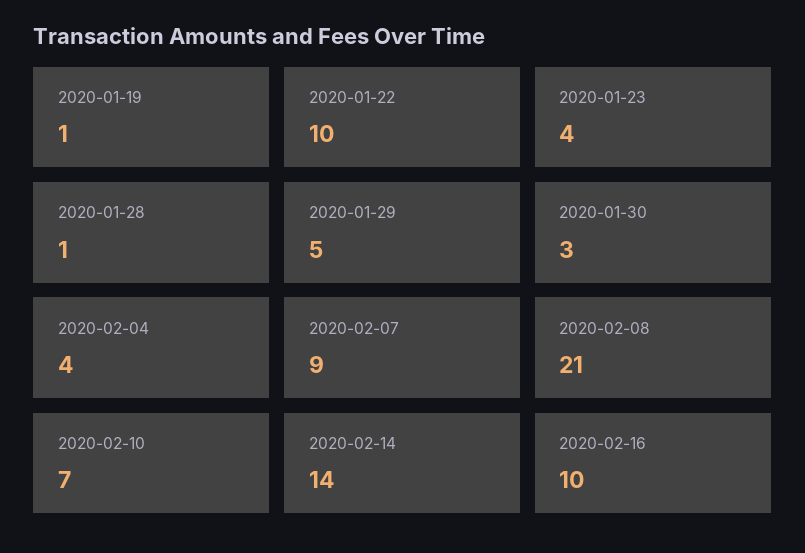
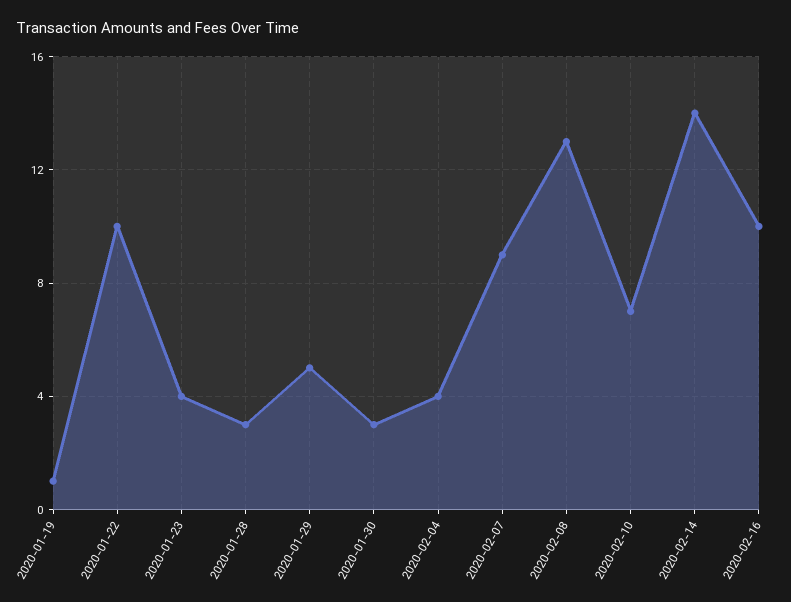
  {
    "2020-01-19": 1,
    "2020-01-22": 10,
    "2020-01-23": 4,
-   "2020-01-28": 1,
+   "2020-01-28": 3,
    "2020-01-29": 5,
    "2020-01-30": 3,
    "2020-02-04": 4,
    "2020-02-07": 9,
-   "2020-02-08": 21,
+   "2020-02-08": 13,
    "2020-02-10": 7,
    "2020-02-14": 14,
    "2020-02-16": 10
  }

